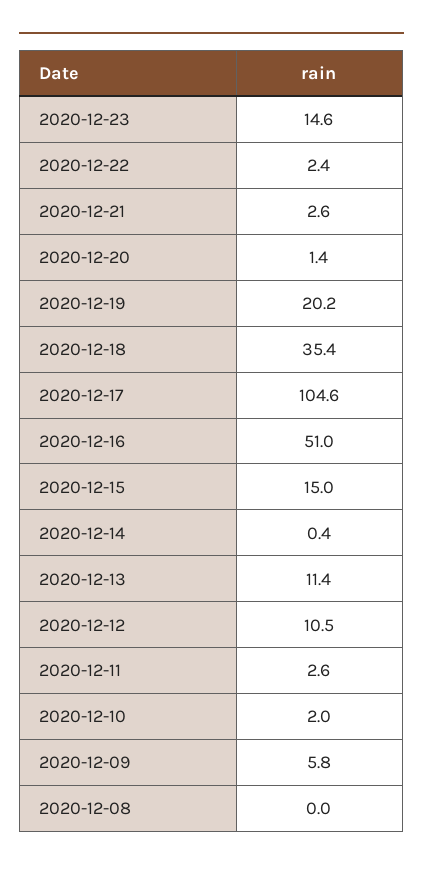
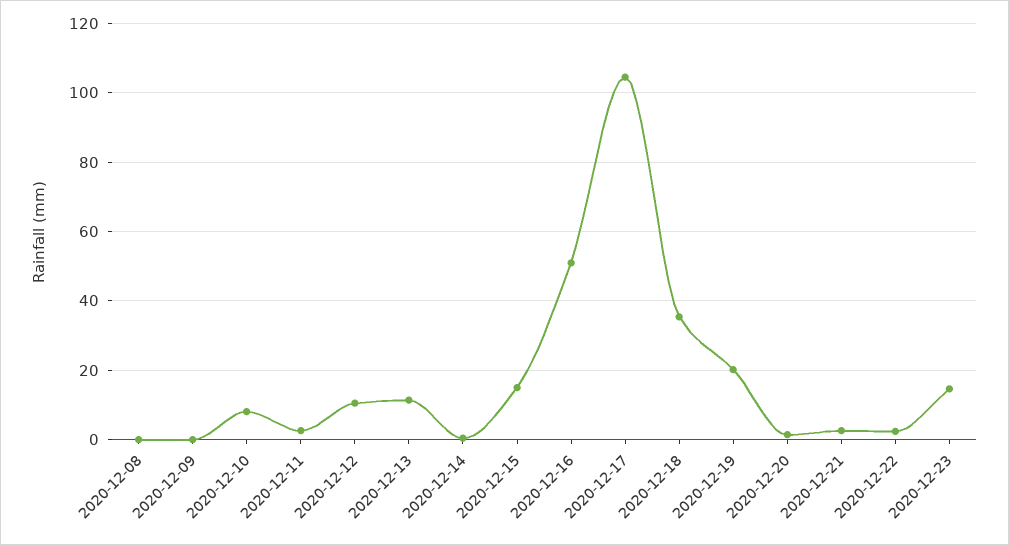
  {
    "2020-12-23": 14.6,
    "2020-12-22": 2.4,
    "2020-12-21": 2.6,
    "2020-12-20": 1.4,
    "2020-12-19": 20.2,
    "2020-12-18": 35.4,
    "2020-12-17": 104.6,
    "2020-12-16": 51,
    "2020-12-15": 15,
    "2020-12-14": 0.4,
    "2020-12-13": 11.4,
    "2020-12-12": 10.5,
    "2020-12-11": 2.6,
-   "2020-12-10": 2,
+   "2020-12-10": 8,
-   "2020-12-09": 5.8,
+   "2020-12-09": 0,
    "2020-12-08": 0
  }

